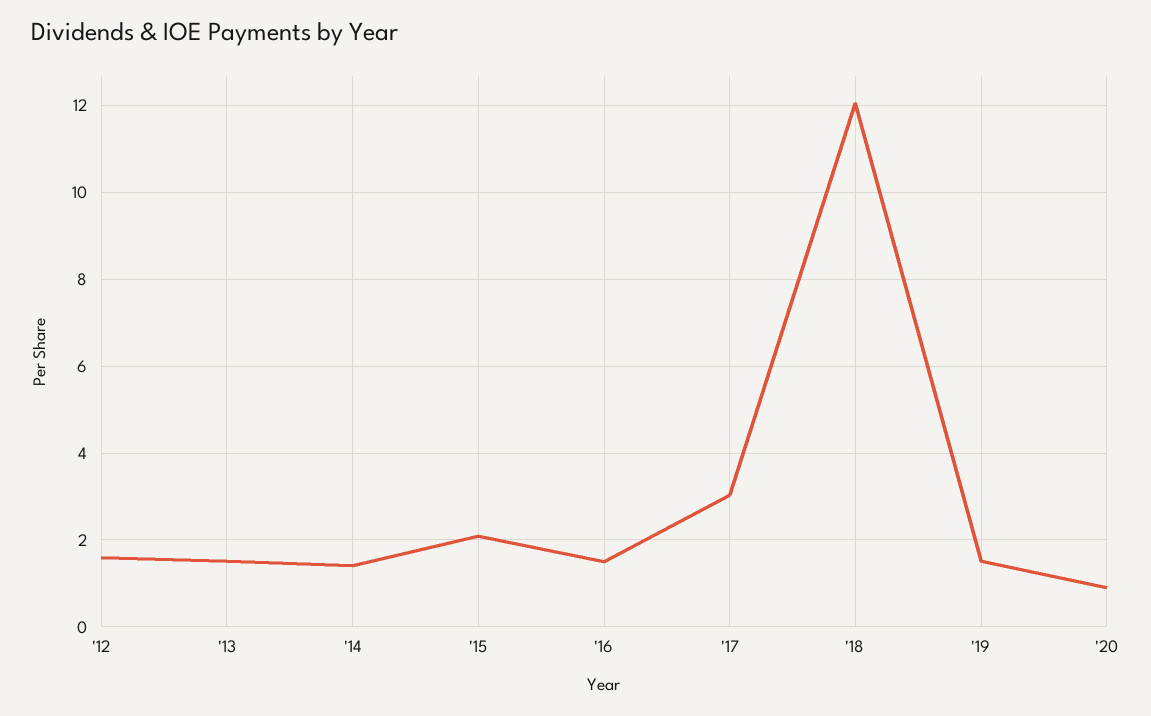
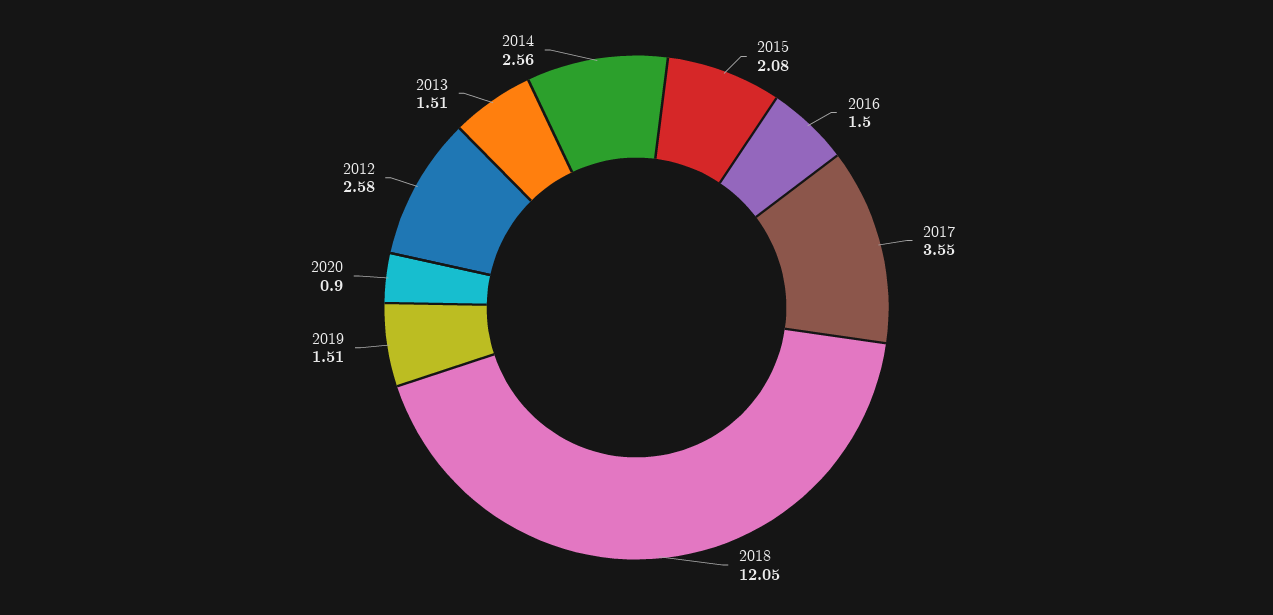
  {
-   "'12": 1.6,
+   "'12": 2.58,
    "'13": 1.51,
-   "'14": 1.4,
+   "'14": 2.56,
    "'15": 2.08,
    "'16": 1.5,
-   "'17": 3,
+   "'17": 3.55,
    "'18": 12.05,
    "'19": 1.51,
    "'20": 0.9
  }

